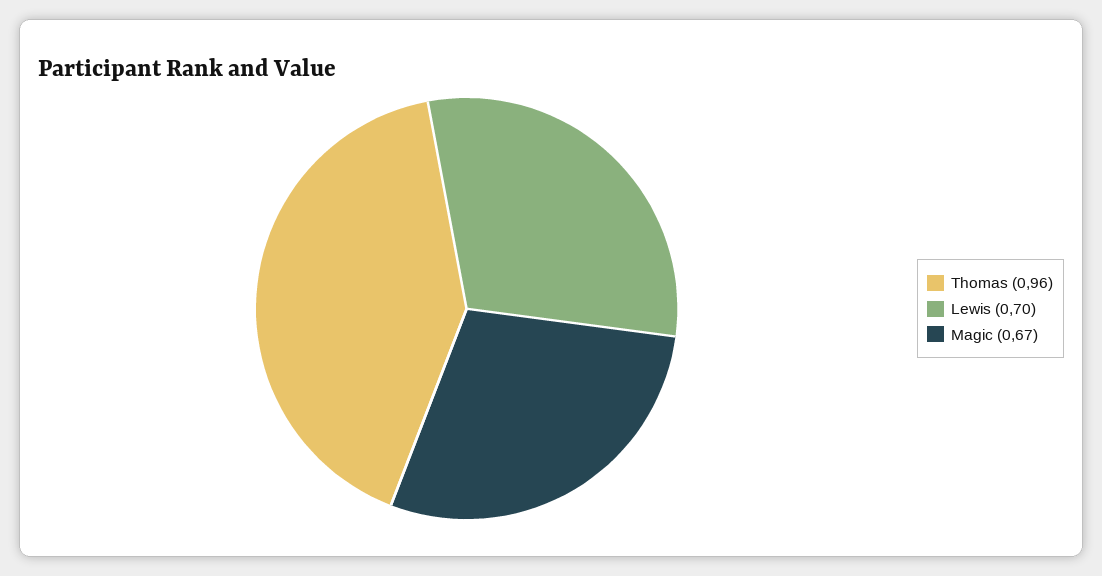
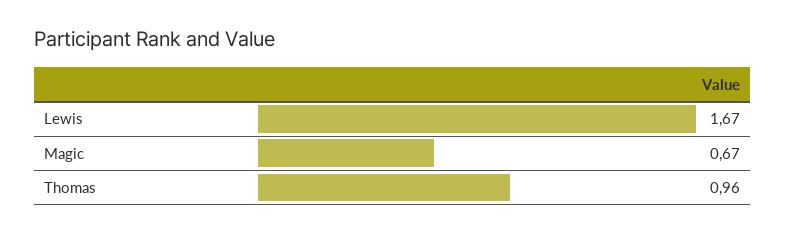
  {
    "Thomas": 0.96,
-   "Lewis": 0.7,
+   "Lewis": 1.67,
    "Magic": 0.67
  }

